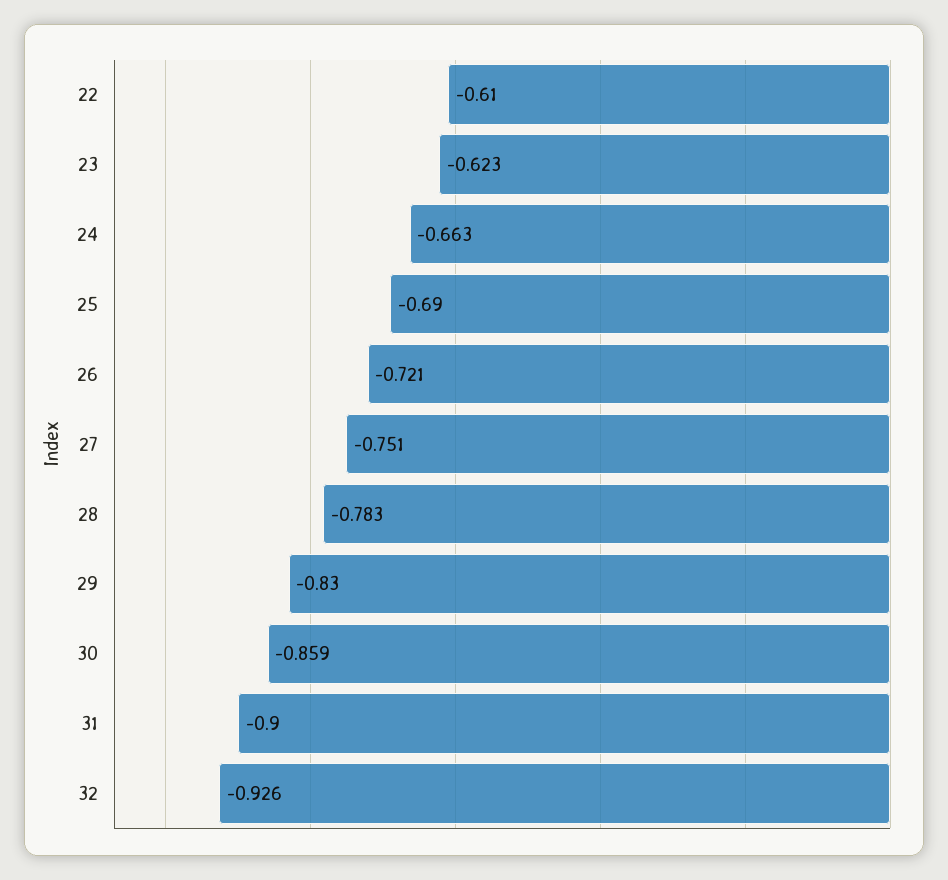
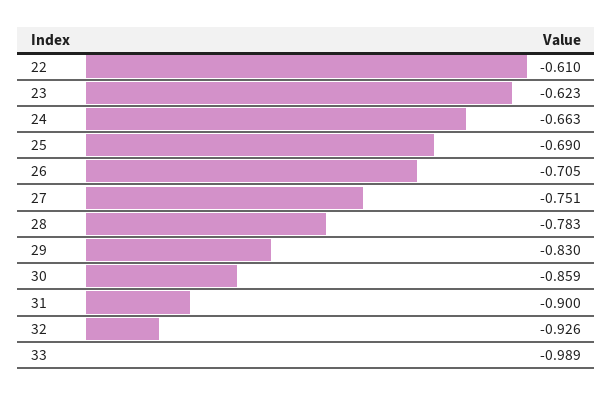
  {
    "22": -0.61,
    "23": -0.623,
    "24": -0.663,
    "25": -0.69,
-   "26": -0.721,
+   "26": -0.705,
    "27": -0.751,
    "28": -0.783,
    "29": -0.83,
    "30": -0.859,
    "31": -0.9,
-   "32": -0.926
+   "32": -0.926,
+   "33": -0.989
  }

